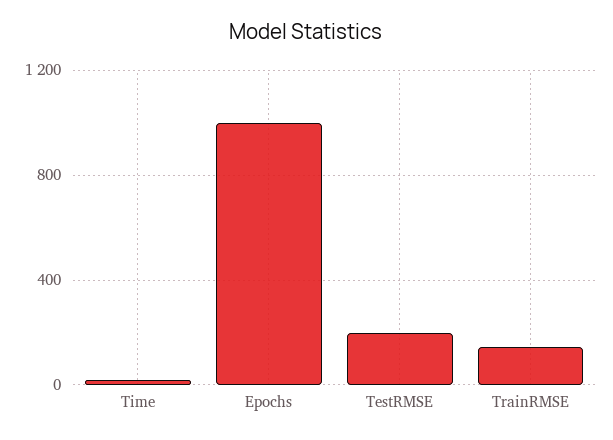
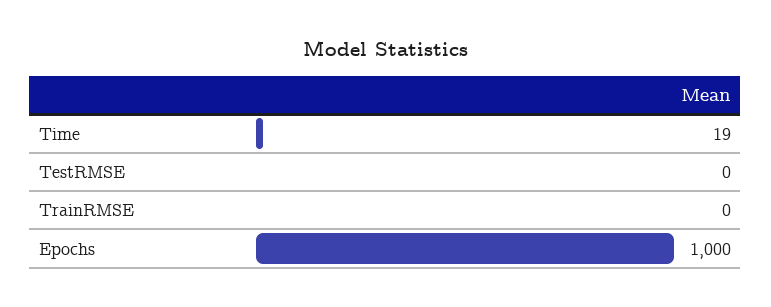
  {
    "Time": 19,
    "Epochs": 1000,
-   "TestRMSE": 200,
+   "TestRMSE": 0,
-   "TrainRMSE": 150
+   "TrainRMSE": 0
  }

